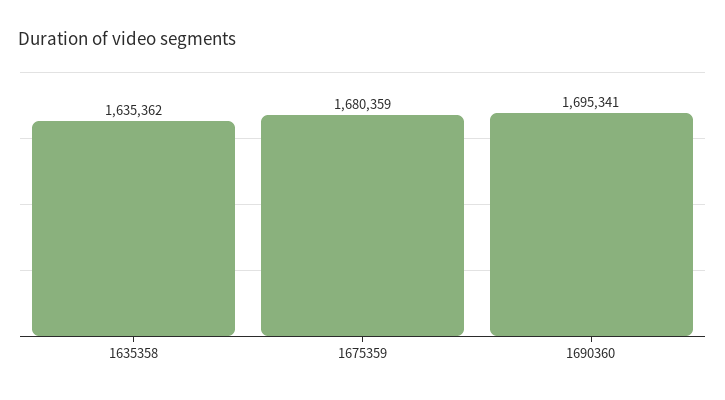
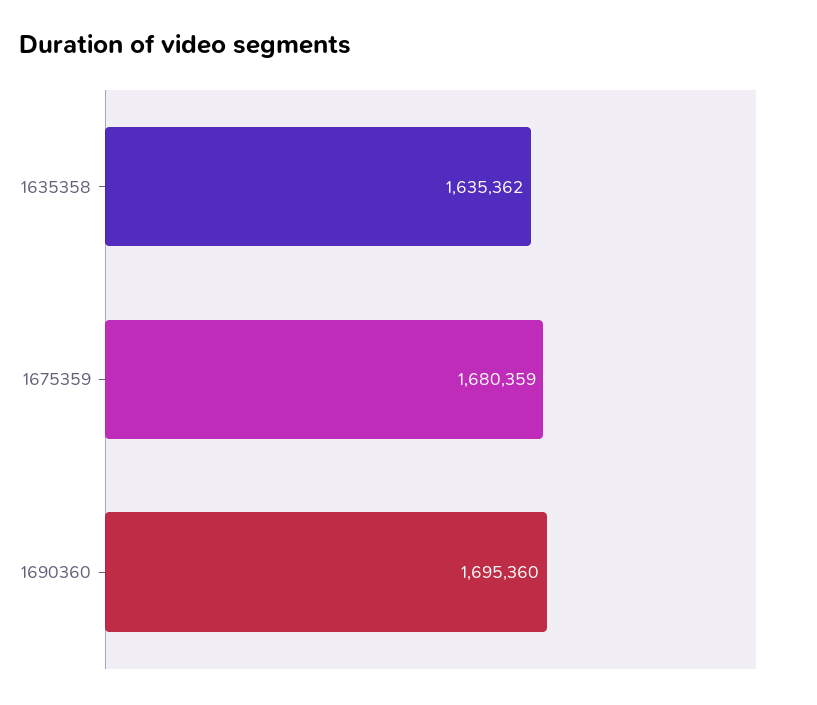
  {
    "1635358": 1635362,
    "1675359": 1680359,
-   "1690360": 1695341
+   "1690360": 1695360
  }

